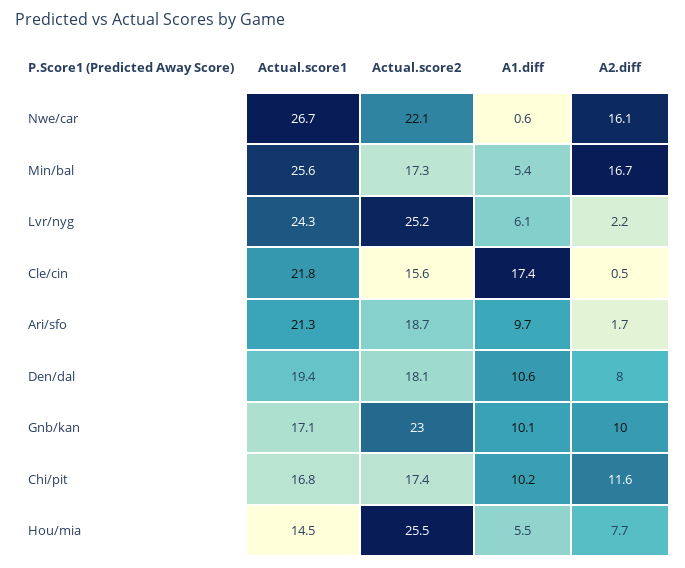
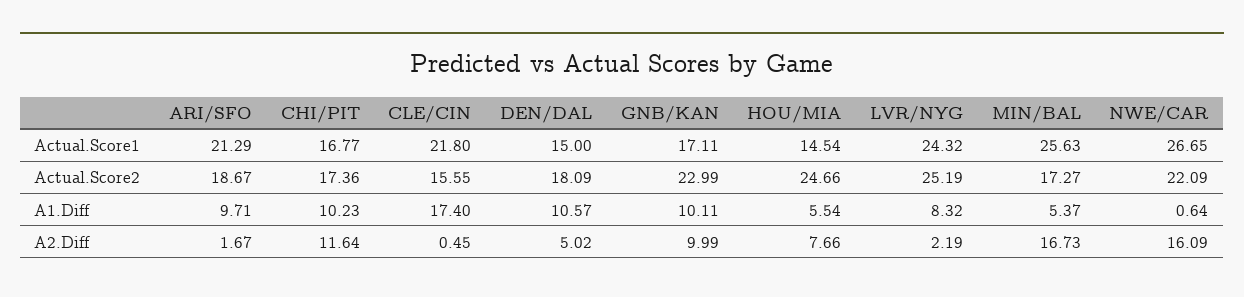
  {
    "Actual.score1": {
      "Nwe/car": 26.65,
      "Min/bal": 25.63,
      "Lvr/nyg": 24.32,
      "Cle/cin": 21.8,
      "Ari/sfo": 21.29,
-     "Den/dal": 19.4,
+     "Den/dal": 15,
      "Gnb/kan": 17.11,
      "Chi/pit": 16.77,
      "Hou/mia": 14.54
    },
    "Actual.score2": {
      "Nwe/car": 22.09,
      "Min/bal": 17.27,
      "Lvr/nyg": 25.19,
      "Cle/cin": 15.55,
      "Ari/sfo": 18.67,
      "Den/dal": 18.09,
      "Gnb/kan": 22.99,
      "Chi/pit": 17.36,
-     "Hou/mia": 25.5
+     "Hou/mia": 24.66
    },
    "A1.diff": {
      "Nwe/car": 0.64,
      "Min/bal": 5.37,
-     "Lvr/nyg": 6.1,
+     "Lvr/nyg": 8.32,
      "Cle/cin": 17.4,
      "Ari/sfo": 9.71,
      "Den/dal": 10.57,
      "Gnb/kan": 10.11,
      "Chi/pit": 10.23,
      "Hou/mia": 5.54
    },
    "A2.diff": {
      "Nwe/car": 16.09,
      "Min/bal": 16.73,
      "Lvr/nyg": 2.19,
      "Cle/cin": 0.45,
      "Ari/sfo": 1.67,
-     "Den/dal": 8,
+     "Den/dal": 5.02,
      "Gnb/kan": 9.99,
      "Chi/pit": 11.64,
      "Hou/mia": 7.66
    }
  }

